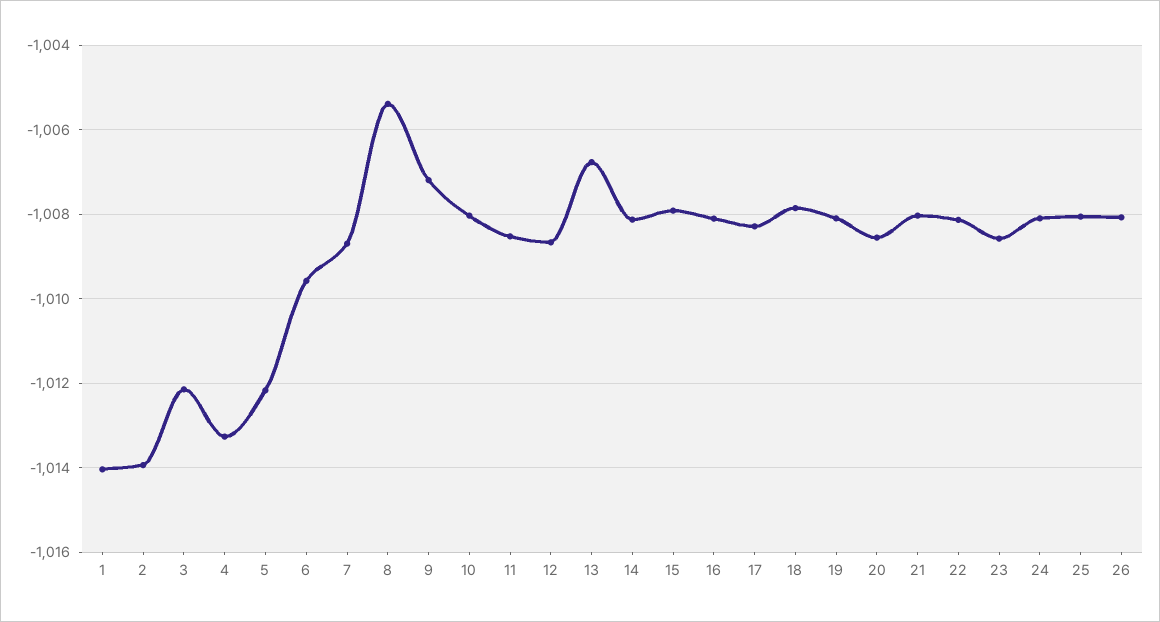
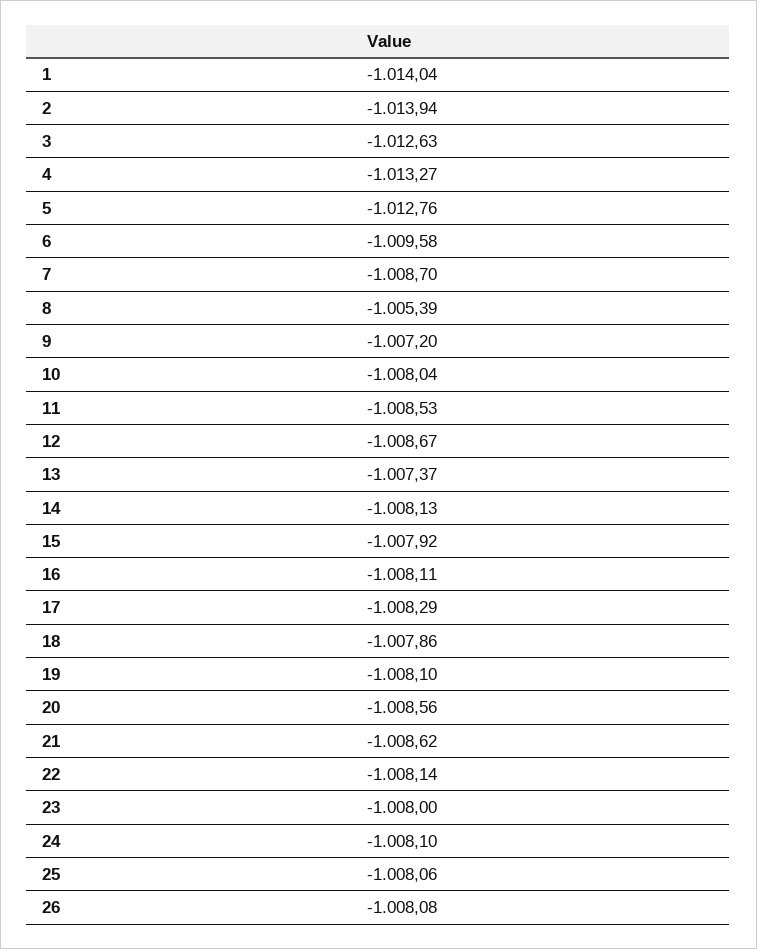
  {
    "1": -1014.04,
    "2": -1013.94,
-   "3": -1012.2,
+   "3": -1012.63,
    "4": -1013.27,
-   "5": -1012.2,
+   "5": -1012.76,
    "6": -1009.58,
    "7": -1008.7,
    "8": -1005.39,
    "9": -1007.2,
    "10": -1008.04,
    "11": -1008.53,
    "12": -1008.67,
-   "13": -1006.8,
+   "13": -1007.37,
    "14": -1008.13,
    "15": -1007.92,
    "16": -1008.11,
    "17": -1008.29,
    "18": -1007.86,
    "19": -1008.1,
    "20": -1008.56,
-   "21": -1008,
+   "21": -1008.62,
    "22": -1008.14,
-   "23": -1008.6,
+   "23": -1008,
    "24": -1008.1,
    "25": -1008.06,
    "26": -1008.08
  }

